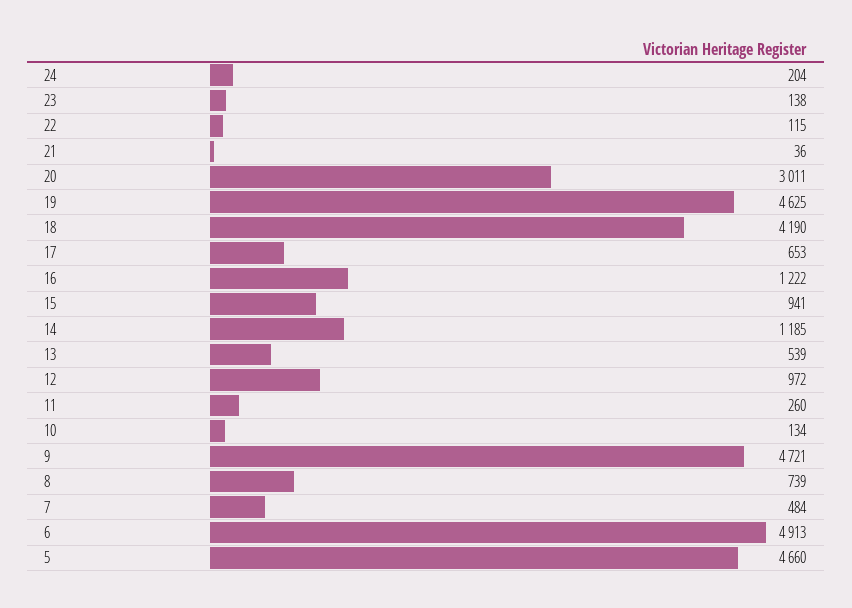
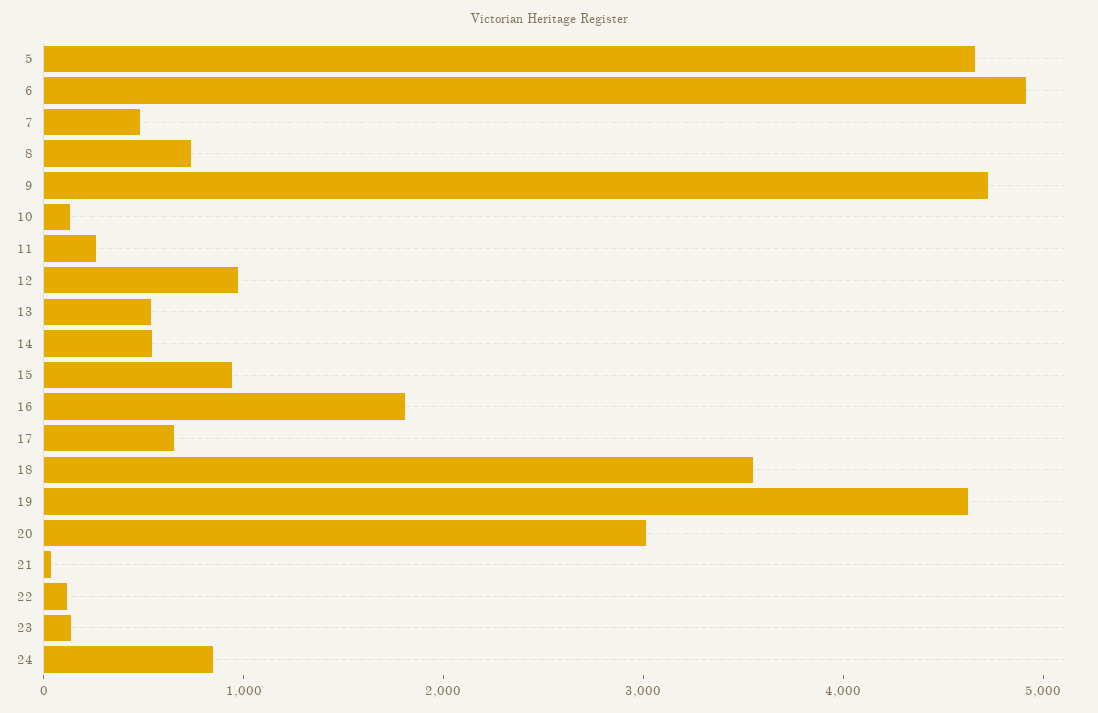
  {
-   "24": 204,
+   "24": 800,
    "23": 138,
    "22": 115,
    "21": 36,
    "20": 3011,
    "19": 4625,
-   "18": 4190,
+   "18": 3600,
    "17": 653,
-   "16": 1222,
+   "16": 1800,
    "15": 941,
-   "14": 1185,
+   "14": 600,
    "13": 539,
    "12": 972,
    "11": 260,
    "10": 134,
    "9": 4721,
    "8": 739,
    "7": 484,
    "6": 4913,
    "5": 4660
  }

